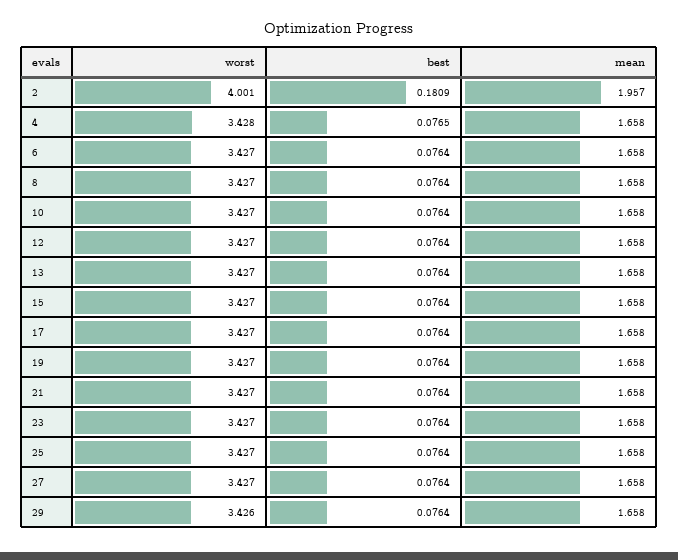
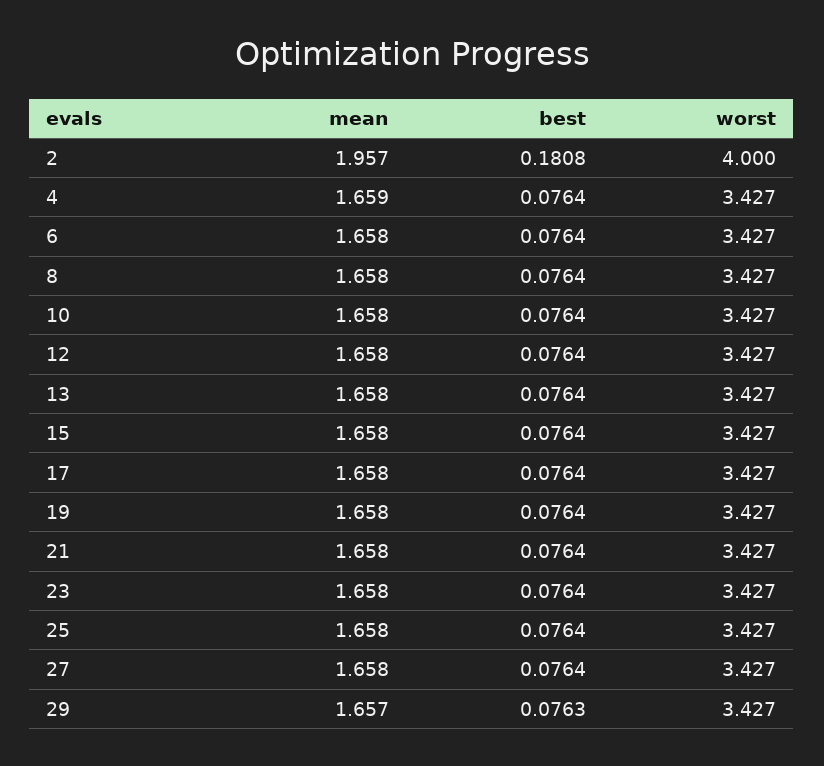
  {
    "worst": {
-     "2": 4.001,
+     "2": 4,
-     "4": 3.428,
+     "4": 3.427,
      "6": 3.427,
      "8": 3.427,
      "10": 3.427,
      "12": 3.427,
      "13": 3.427,
      "15": 3.427,
      "17": 3.427,
      "19": 3.427,
      "21": 3.427,
      "23": 3.427,
      "25": 3.427,
      "27": 3.427,
-     "29": 3.426
+     "29": 3.427
    },
    "best": {
-     "2": 0.1809,
+     "2": 0.1808,
-     "4": 0.0765,
+     "4": 0.0764,
      "6": 0.0764,
      "8": 0.0764,
      "10": 0.0764,
      "12": 0.0764,
      "13": 0.0764,
      "15": 0.0764,
      "17": 0.0764,
      "19": 0.0764,
      "21": 0.0764,
      "23": 0.0764,
      "25": 0.0764,
      "27": 0.0764,
-     "29": 0.0764
+     "29": 0.0763
    },
    "mean": {
      "2": 1.957,
-     "4": 1.658,
+     "4": 1.659,
      "6": 1.658,
      "8": 1.658,
      "10": 1.658,
      "12": 1.658,
      "13": 1.658,
      "15": 1.658,
      "17": 1.658,
      "19": 1.658,
      "21": 1.658,
      "23": 1.658,
      "25": 1.658,
      "27": 1.658,
-     "29": 1.658
+     "29": 1.657
    }
  }

